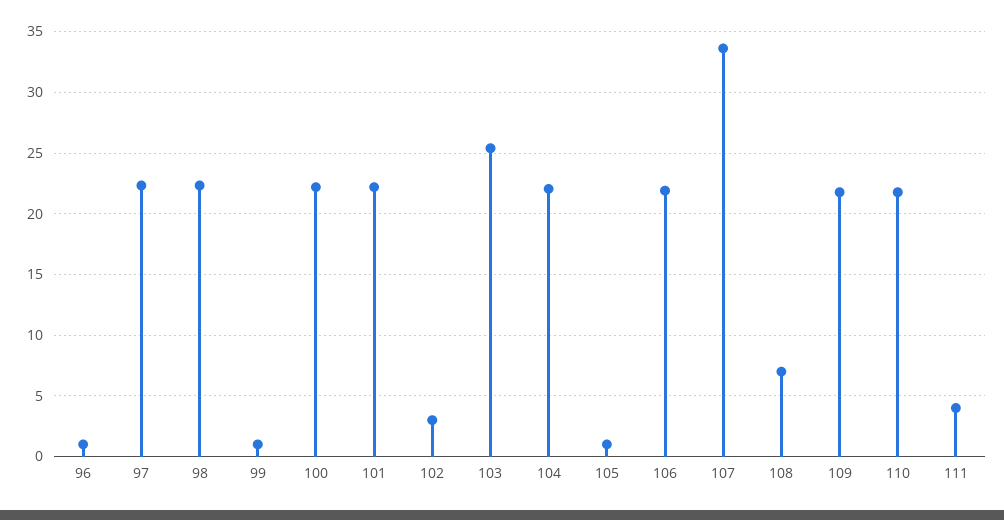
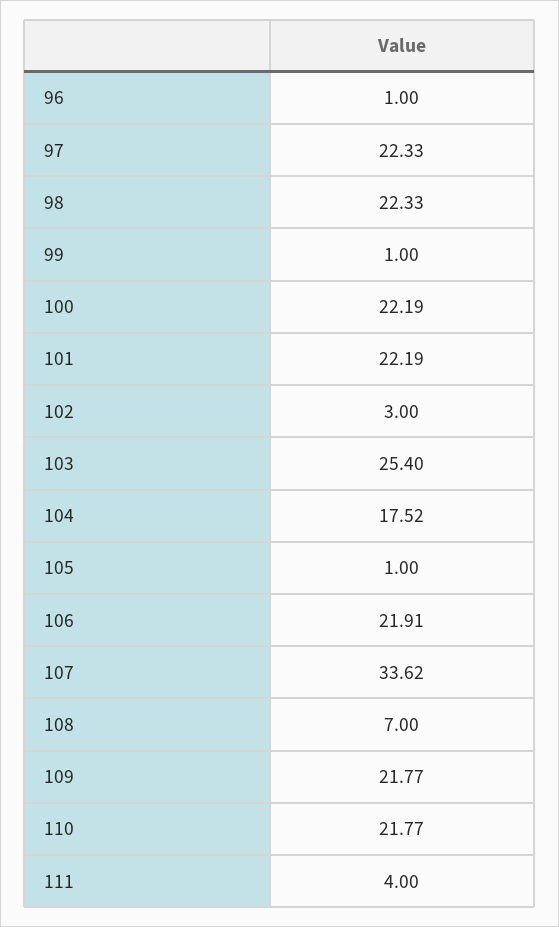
  {
    "96": 1,
    "97": 22.33,
    "98": 22.33,
    "99": 1,
    "100": 22.19,
    "101": 22.19,
    "102": 3,
    "103": 25.4,
-   "104": 22,
+   "104": 17.52,
    "105": 1,
    "106": 21.91,
    "107": 33.62,
    "108": 7,
    "109": 21.77,
    "110": 21.77,
    "111": 4
  }

